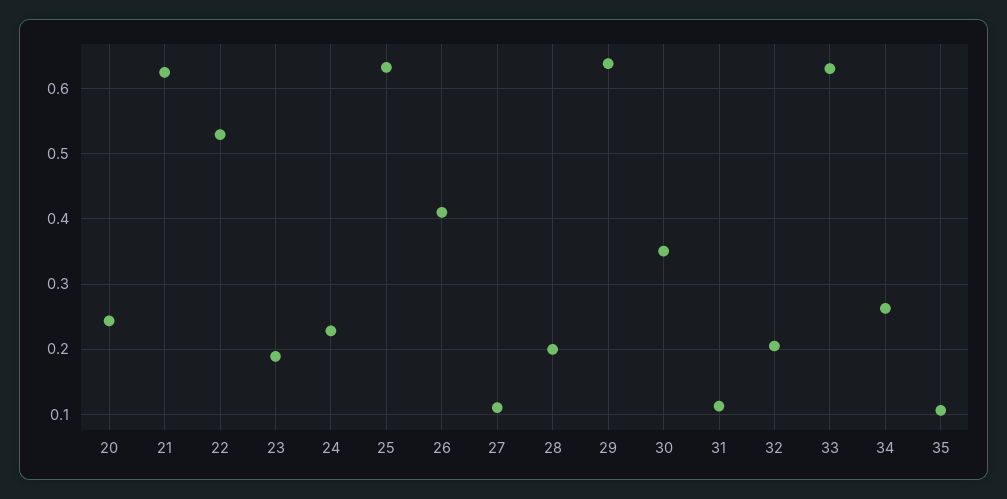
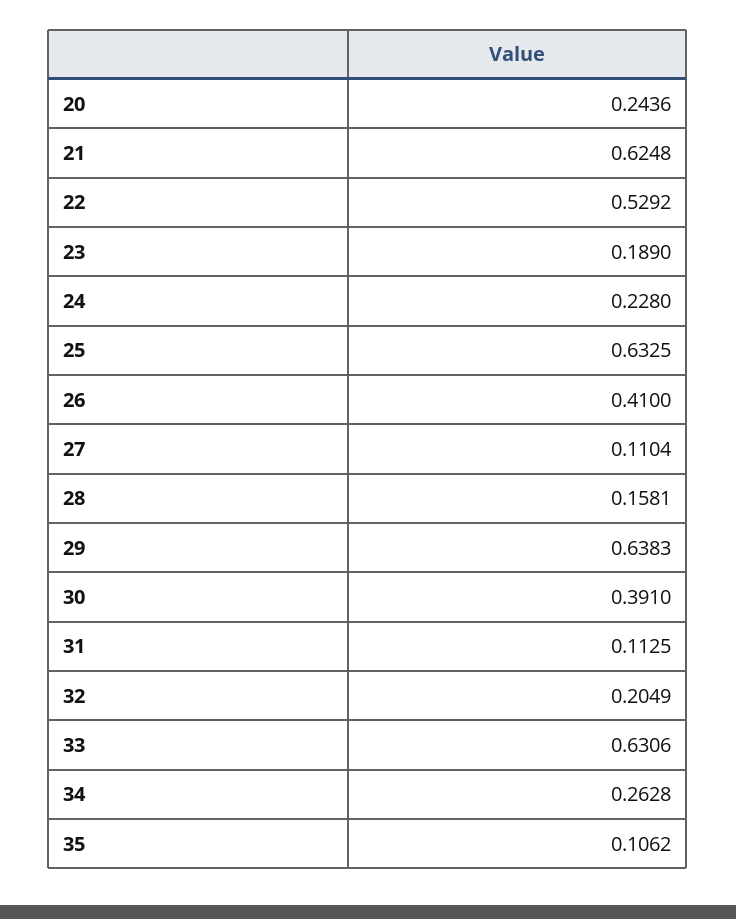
  {
    "20": 0.2436,
    "21": 0.6248,
    "22": 0.5292,
    "23": 0.189,
    "24": 0.228,
    "25": 0.6325,
    "26": 0.41,
    "27": 0.1104,
-   "28": 0.2,
+   "28": 0.1581,
    "29": 0.6383,
-   "30": 0.35,
+   "30": 0.391,
    "31": 0.1125,
    "32": 0.2049,
    "33": 0.6306,
    "34": 0.2628,
    "35": 0.1062
  }

